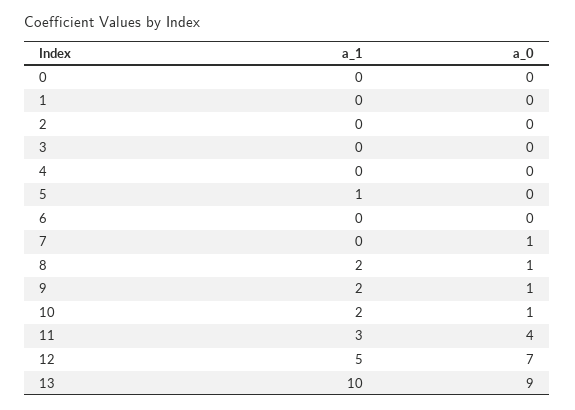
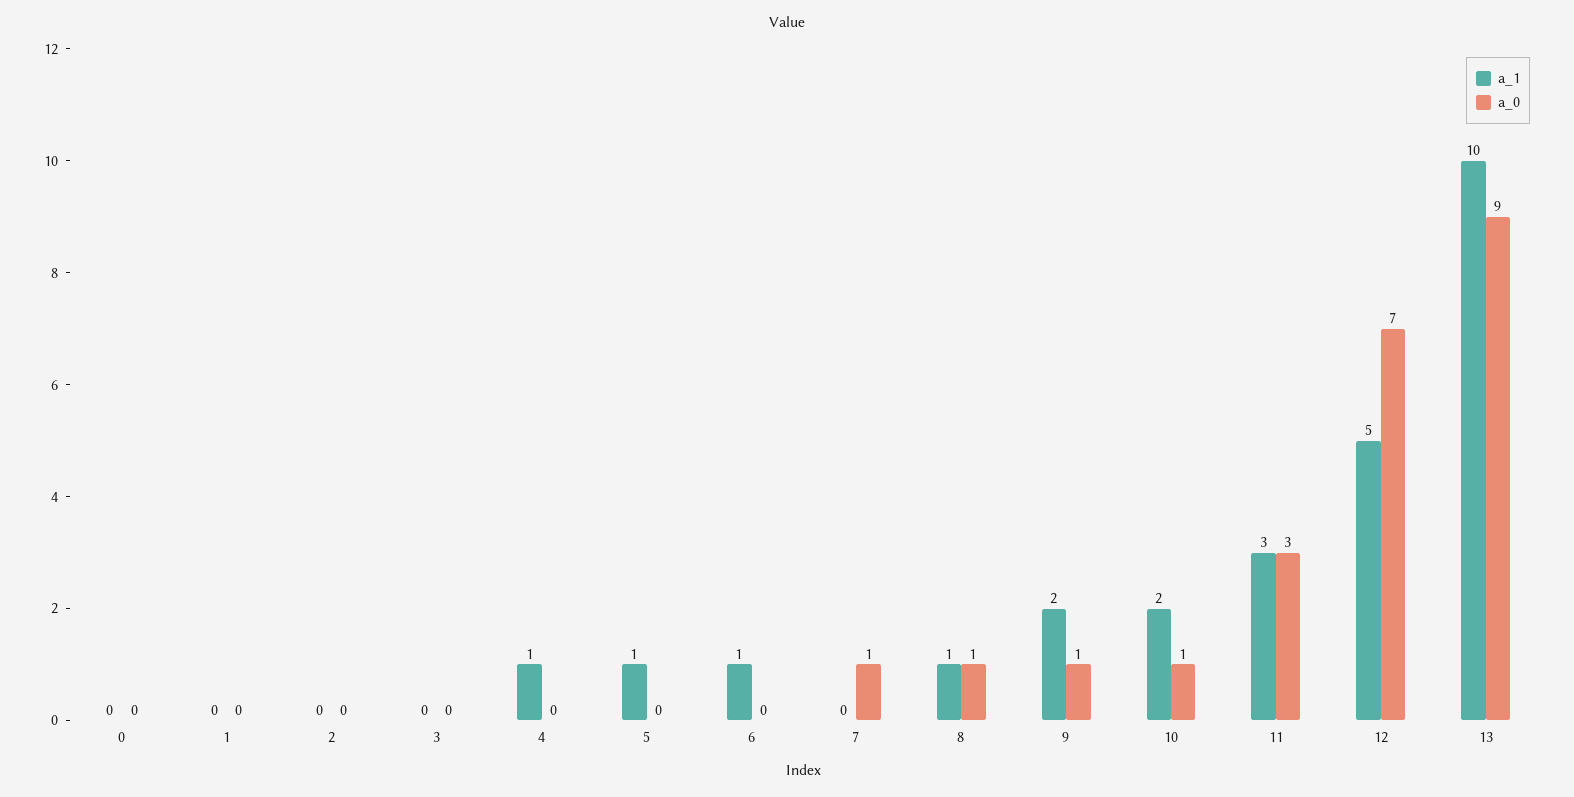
  {
    "a_1": {
      "0": 0,
      "1": 0,
      "2": 0,
      "3": 0,
-     "4": 0,
+     "4": 1,
      "5": 1,
-     "6": 0,
+     "6": 1,
      "7": 0,
-     "8": 2,
+     "8": 1,
      "9": 2,
      "10": 2,
      "11": 3,
      "12": 5,
      "13": 10
    },
    "a_0": {
      "0": 0,
      "1": 0,
      "2": 0,
      "3": 0,
      "4": 0,
      "5": 0,
      "6": 0,
      "7": 1,
      "8": 1,
      "9": 1,
      "10": 1,
-     "11": 4,
+     "11": 3,
      "12": 7,
      "13": 9
    }
  }

